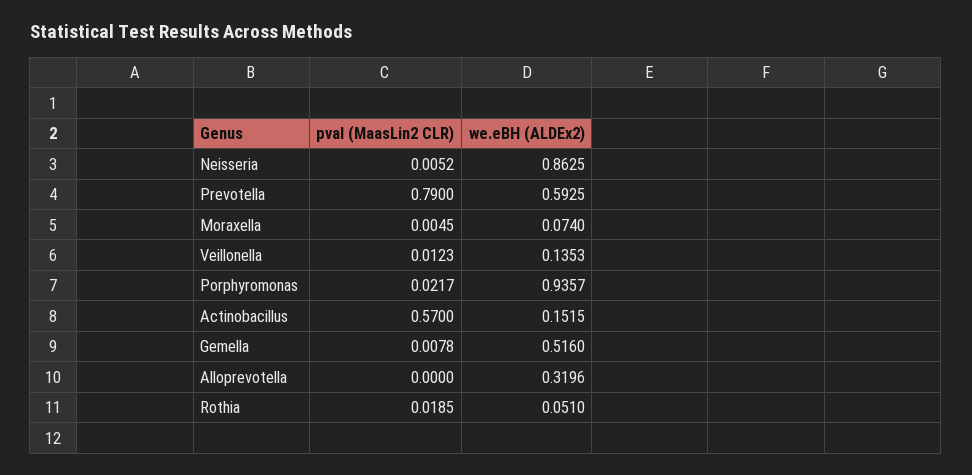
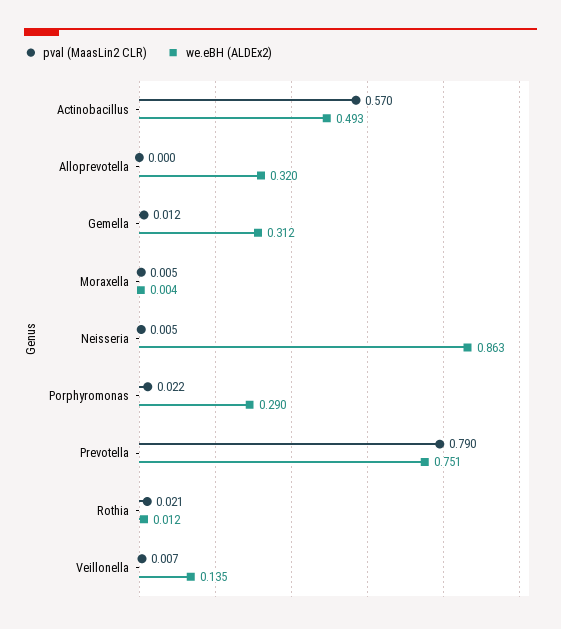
  {
    "pval (MaasLin2 CLR)": {
      "Neisseria": 0.0052,
      "Prevotella": 0.79,
      "Moraxella": 0.0045,
-     "Veillonella": 0.0123,
+     "Veillonella": 0.007,
      "Porphyromonas": 0.0217,
      "Actinobacillus": 0.57,
-     "Gemella": 0.0078,
+     "Gemella": 0.012,
      "Alloprevotella": 0,
-     "Rothia": 0.0185
+     "Rothia": 0.021
    },
    "we.eBH (ALDEx2)": {
      "Neisseria": 0.8625,
-     "Prevotella": 0.5925,
+     "Prevotella": 0.751,
-     "Moraxella": 0.074,
+     "Moraxella": 0.004,
      "Veillonella": 0.1353,
-     "Porphyromonas": 0.9357,
+     "Porphyromonas": 0.29,
-     "Actinobacillus": 0.1515,
+     "Actinobacillus": 0.493,
-     "Gemella": 0.516,
+     "Gemella": 0.312,
      "Alloprevotella": 0.3196,
-     "Rothia": 0.051
+     "Rothia": 0.012
    }
  }

